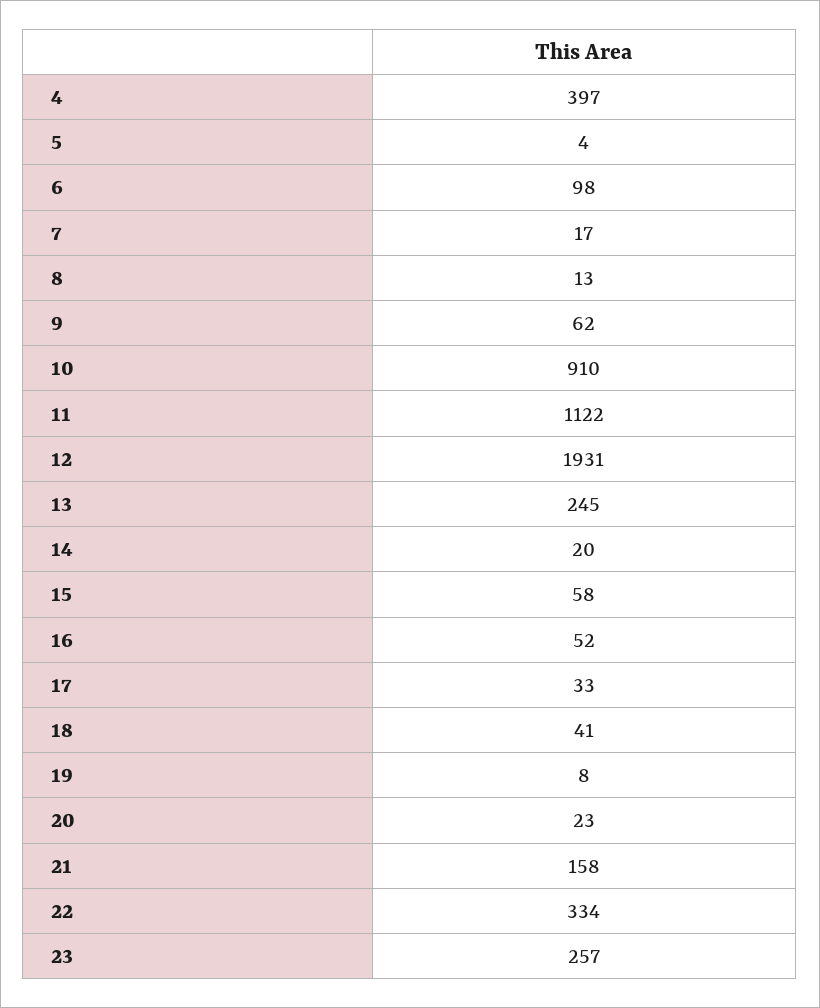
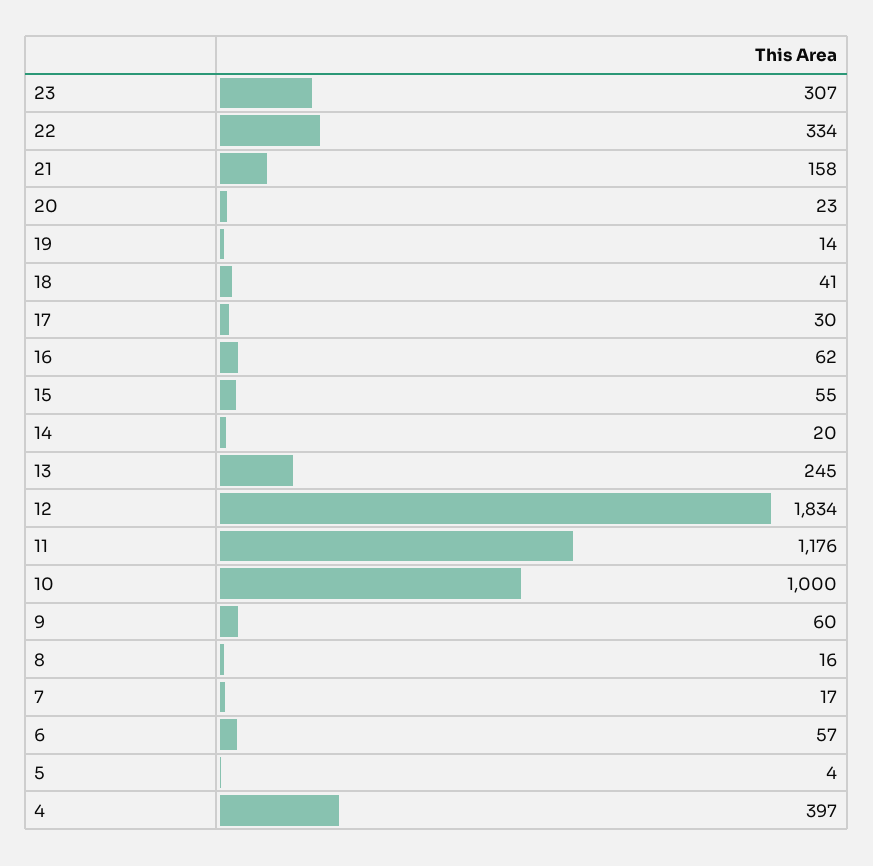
  {
    "4": 397,
    "5": 4,
-   "6": 98,
+   "6": 57,
    "7": 17,
-   "8": 13,
+   "8": 16,
-   "9": 62,
+   "9": 60,
-   "10": 910,
+   "10": 1000,
-   "11": 1122,
+   "11": 1176,
-   "12": 1931,
+   "12": 1834,
    "13": 245,
    "14": 20,
-   "15": 58,
+   "15": 55,
-   "16": 52,
+   "16": 62,
-   "17": 33,
+   "17": 30,
    "18": 41,
-   "19": 8,
+   "19": 14,
    "20": 23,
    "21": 158,
    "22": 334,
-   "23": 257
+   "23": 307
  }

